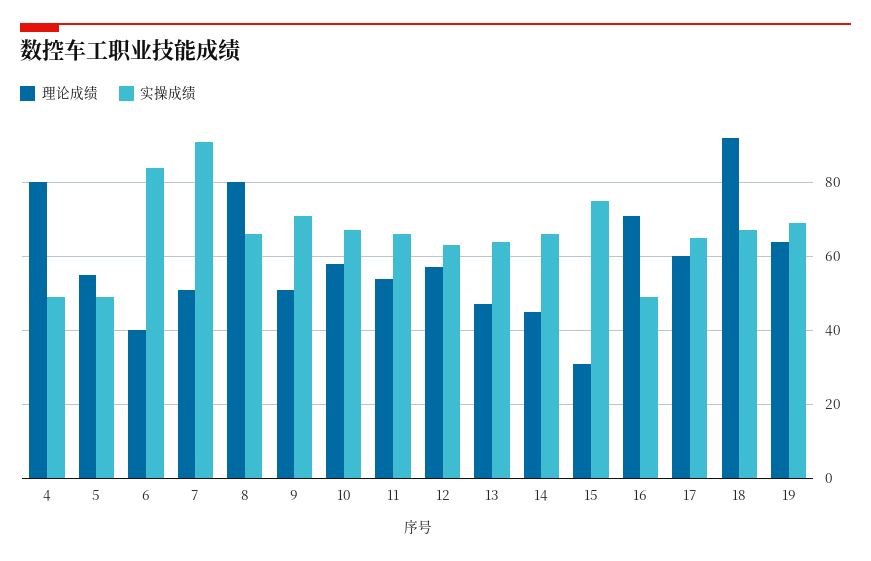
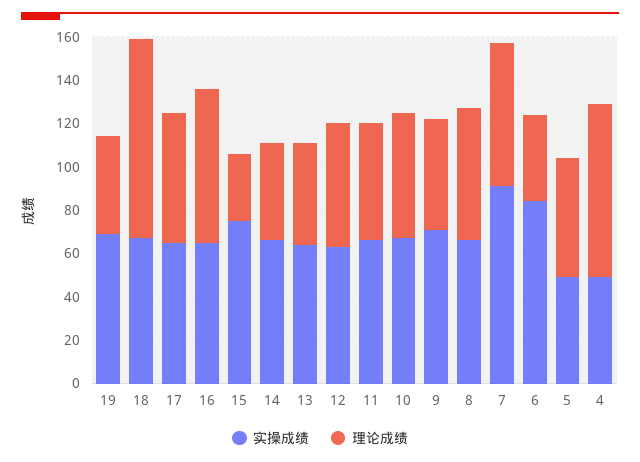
  {
    "理论成绩": {
      "4": 80,
      "5": 55,
      "6": 40,
-     "7": 50,
+     "7": 65,
-     "8": 80,
+     "8": 60,
      "9": 50,
      "10": 60,
      "11": 55,
      "12": 55,
      "13": 45,
      "14": 45,
      "15": 30,
      "16": 70,
      "17": 60,
      "18": 90,
-     "19": 65
+     "19": 45
    },
    "实操成绩": {
      "4": 50,
      "5": 50,
      "6": 85,
      "7": 90,
      "8": 65,
      "9": 70,
      "10": 65,
      "11": 65,
      "12": 65,
      "13": 65,
      "14": 65,
      "15": 75,
-     "16": 50,
+     "16": 65,
      "17": 65,
      "18": 65,
      "19": 70
    }
  }

